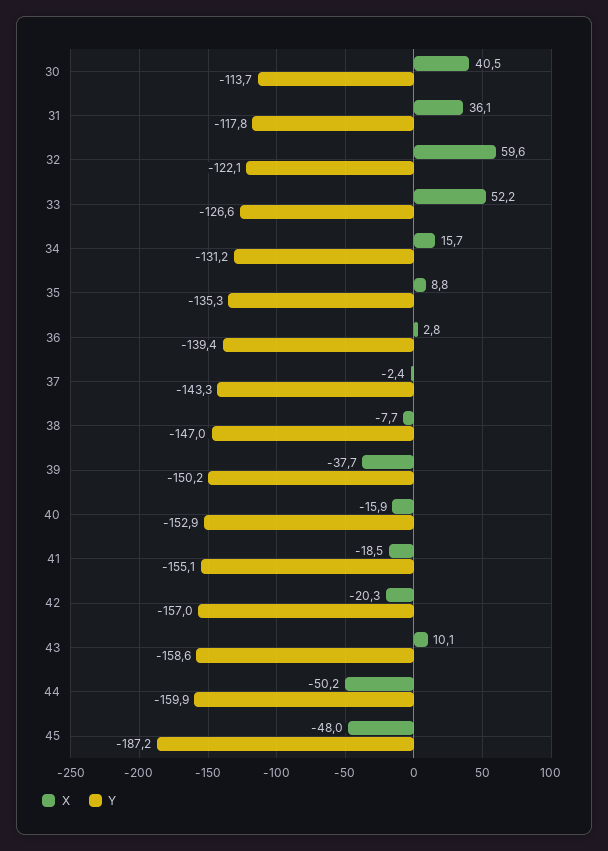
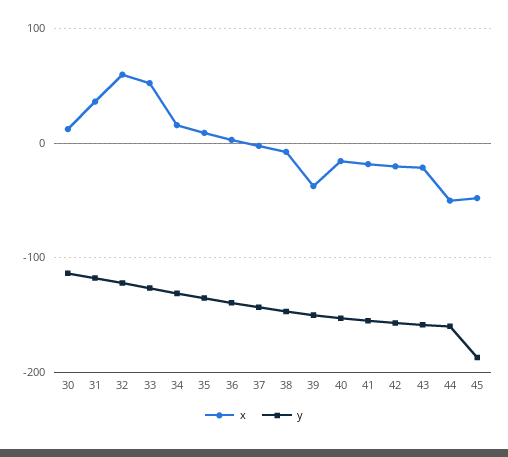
  {
    "X": {
-     "30": 40.5,
+     "30": 10,
      "31": 36.1,
      "32": 59.6,
      "33": 52.2,
      "34": 15.7,
      "35": 8.8,
      "36": 2.8,
      "37": -2.4,
      "38": -7.7,
      "39": -37.7,
      "40": -15.9,
      "41": -18.5,
      "42": -20.3,
-     "43": 10.1,
+     "43": -20,
      "44": -50.2,
      "45": -48
    },
    "Y": {
      "30": -113.7,
      "31": -117.8,
      "32": -122.1,
      "33": -126.6,
      "34": -131.2,
      "35": -135.3,
      "36": -139.4,
      "37": -143.3,
      "38": -147,
      "39": -150.2,
      "40": -152.9,
      "41": -155.1,
      "42": -157,
      "43": -158.6,
      "44": -159.9,
      "45": -187.2
    }
  }

